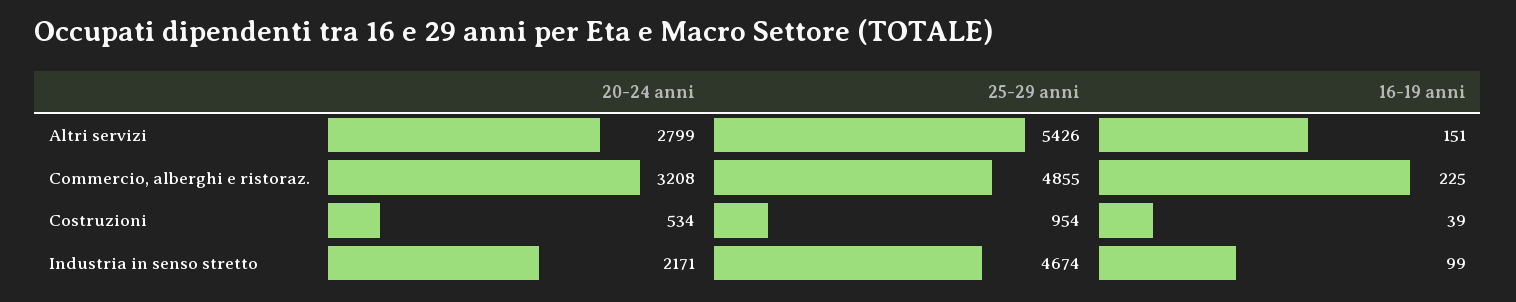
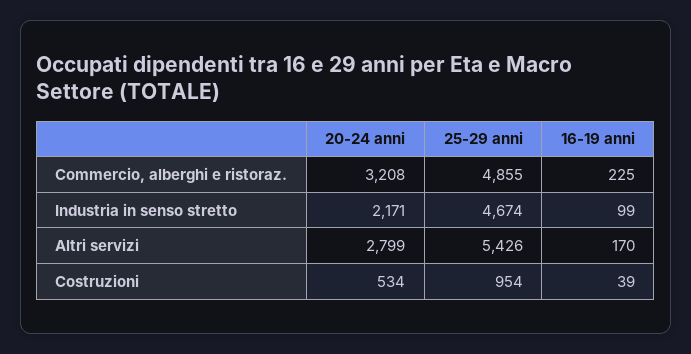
  {
    "20-24 anni": {
      "Altri servizi": 2799,
      "Commercio, alberghi e ristoraz.": 3208,
      "Costruzioni": 534,
      "Industria in senso stretto": 2171
    },
    "25-29 anni": {
      "Altri servizi": 5426,
      "Commercio, alberghi e ristoraz.": 4855,
      "Costruzioni": 954,
      "Industria in senso stretto": 4674
    },
    "16-19 anni": {
-     "Altri servizi": 151,
+     "Altri servizi": 170,
      "Commercio, alberghi e ristoraz.": 225,
      "Costruzioni": 39,
      "Industria in senso stretto": 99
    }
  }

